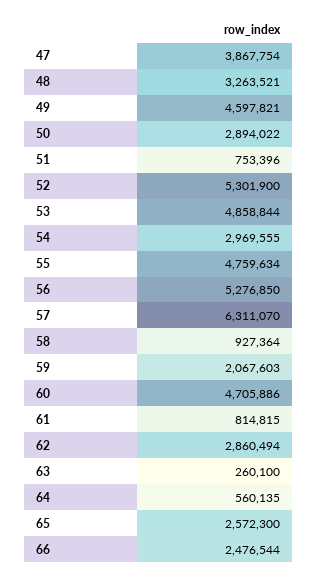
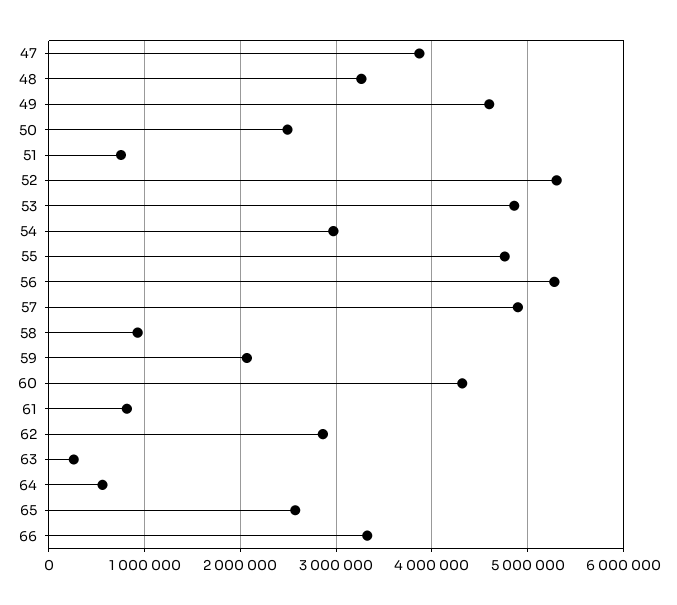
  {
    "47": 3867754,
    "48": 3263521,
    "49": 4597821,
-   "50": 2894022,
+   "50": 2500000,
    "51": 753396,
    "52": 5301900,
    "53": 4858844,
    "54": 2969555,
    "55": 4759634,
    "56": 5276850,
-   "57": 6311070,
+   "57": 4900000,
    "58": 927364,
    "59": 2067603,
-   "60": 4705886,
+   "60": 4300000,
    "61": 814815,
    "62": 2860494,
    "63": 260100,
    "64": 560135,
    "65": 2572300,
-   "66": 2476544
+   "66": 3300000
  }

